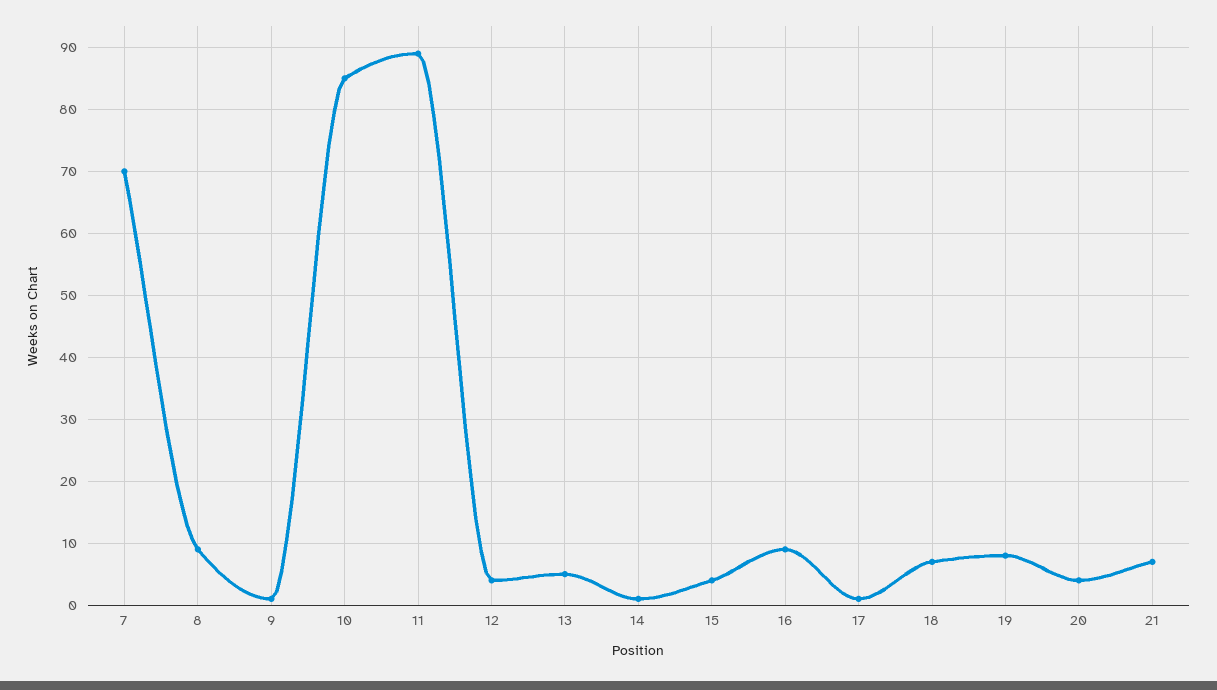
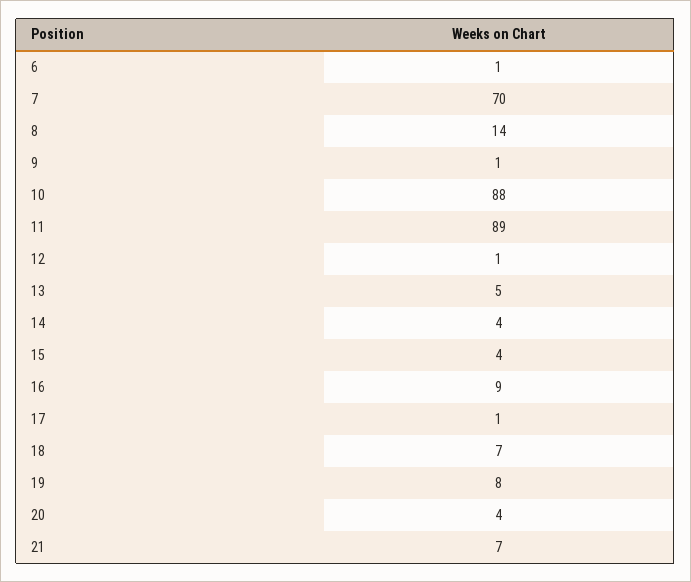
  {
    "7": 70,
-   "8": 9,
+   "8": 14,
    "9": 1,
-   "10": 85,
+   "10": 88,
    "11": 89,
-   "12": 4,
+   "12": 1,
    "13": 5,
-   "14": 1,
+   "14": 4,
    "15": 4,
    "16": 9,
    "17": 1,
    "18": 7,
    "19": 8,
    "20": 4,
-   "21": 7
+   "21": 7,
+   "6": 1
  }

